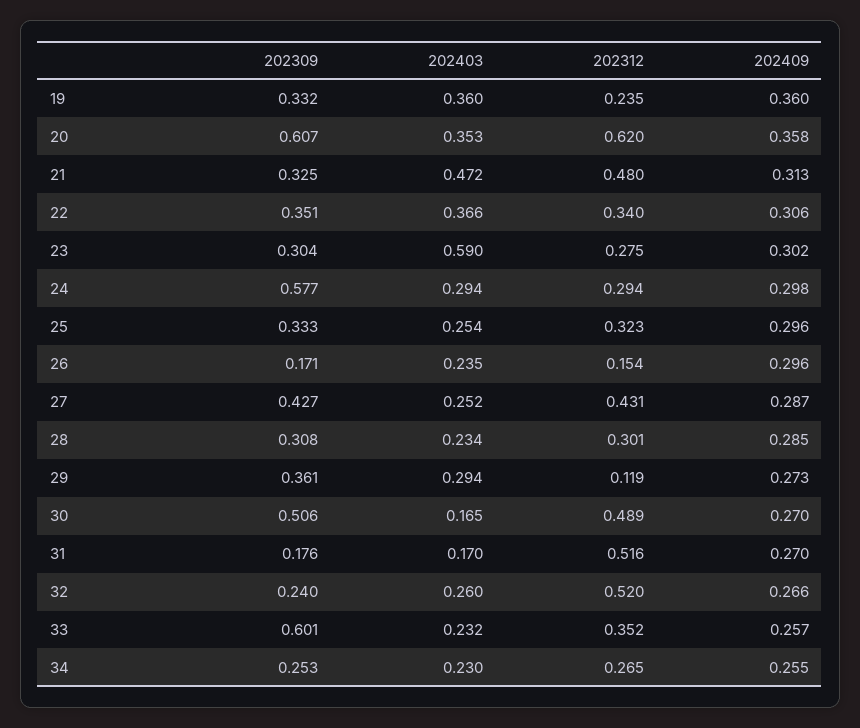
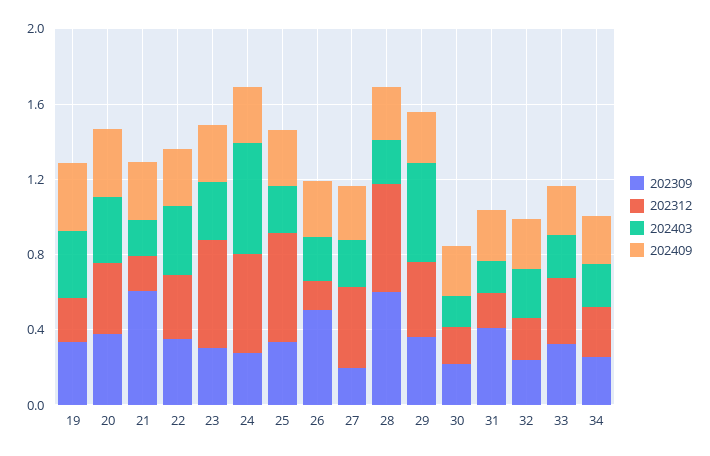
  {
    "202309": {
      "19": 0.332,
-     "20": 0.607,
+     "20": 0.4,
-     "21": 0.325,
+     "21": 0.6,
      "22": 0.351,
      "23": 0.304,
-     "24": 0.577,
+     "24": 0.3,
      "25": 0.333,
-     "26": 0.171,
+     "26": 0.5,
-     "27": 0.427,
+     "27": 0.2,
-     "28": 0.308,
+     "28": 0.6,
      "29": 0.361,
-     "30": 0.506,
+     "30": 0.2,
-     "31": 0.176,
+     "31": 0.4,
      "32": 0.24,
-     "33": 0.601,
+     "33": 0.3,
      "34": 0.253
    },
    "202403": {
      "19": 0.36,
      "20": 0.353,
-     "21": 0.472,
+     "21": 0.2,
      "22": 0.366,
-     "23": 0.59,
+     "23": 0.3,
-     "24": 0.294,
+     "24": 0.6,
      "25": 0.254,
      "26": 0.235,
      "27": 0.252,
      "28": 0.234,
-     "29": 0.294,
+     "29": 0.5,
      "30": 0.165,
      "31": 0.17,
      "32": 0.26,
      "33": 0.232,
      "34": 0.23
    },
    "202312": {
      "19": 0.235,
-     "20": 0.62,
+     "20": 0.4,
-     "21": 0.48,
+     "21": 0.2,
      "22": 0.34,
-     "23": 0.275,
+     "23": 0.6,
-     "24": 0.294,
+     "24": 0.5,
-     "25": 0.323,
+     "25": 0.6,
      "26": 0.154,
      "27": 0.431,
-     "28": 0.301,
+     "28": 0.6,
-     "29": 0.119,
+     "29": 0.4,
-     "30": 0.489,
+     "30": 0.2,
-     "31": 0.516,
+     "31": 0.2,
-     "32": 0.52,
+     "32": 0.2,
      "33": 0.352,
      "34": 0.265
    },
    "202409": {
      "19": 0.36,
      "20": 0.358,
      "21": 0.313,
      "22": 0.306,
      "23": 0.302,
      "24": 0.298,
      "25": 0.296,
      "26": 0.296,
      "27": 0.287,
      "28": 0.285,
      "29": 0.273,
      "30": 0.27,
      "31": 0.27,
      "32": 0.266,
      "33": 0.257,
      "34": 0.255
    }
  }

